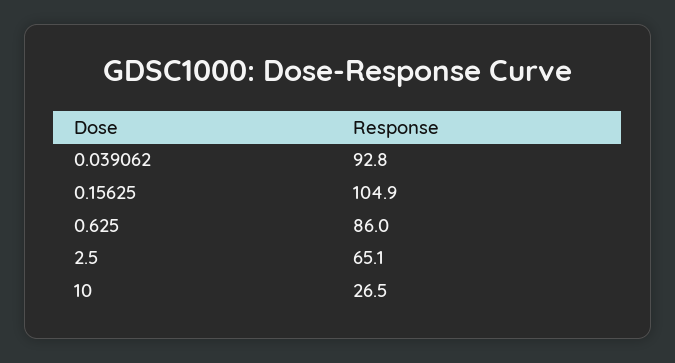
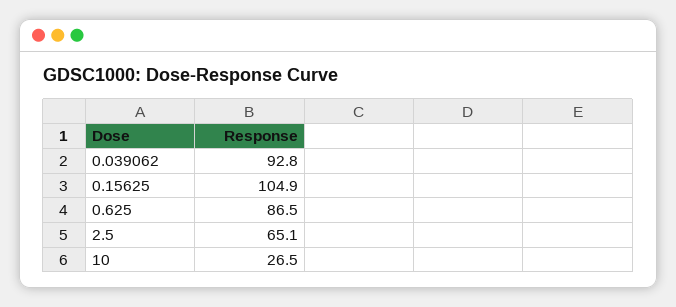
  {
    "0.039062": 92.8,
    "0.15625": 104.9,
-   "0.625": 86,
+   "0.625": 86.5,
    "2.5": 65.1,
    "10": 26.5
  }

